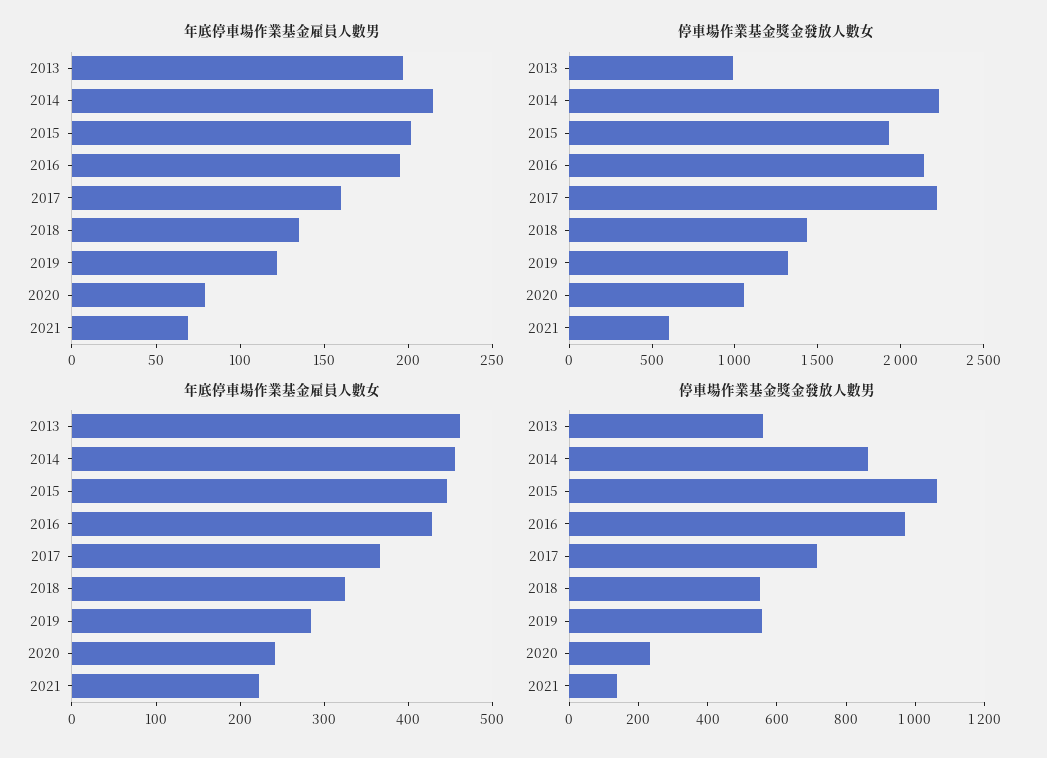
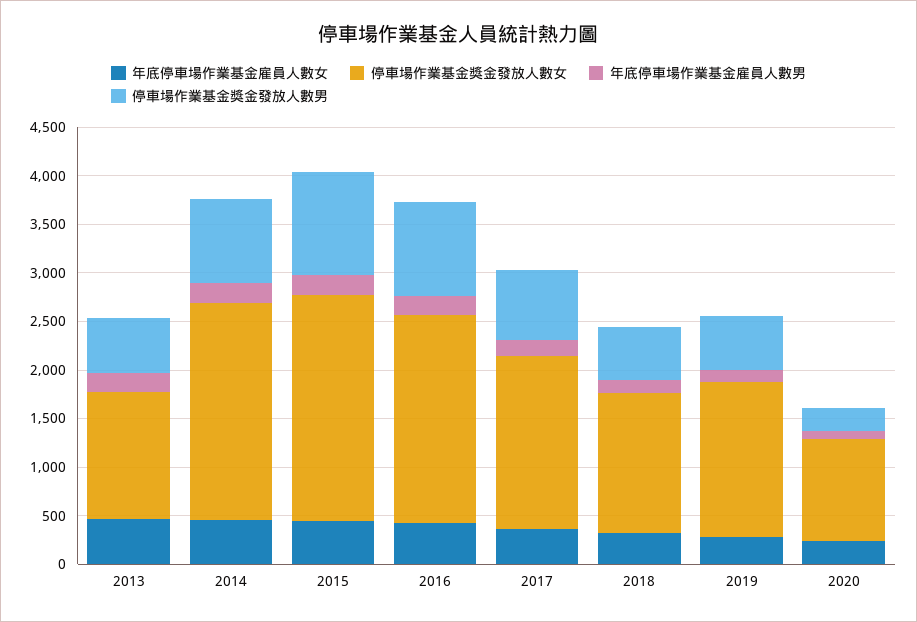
  {
    "年底停車場作業基金雇員人數男": {
      "2013": 200,
      "2014": 220,
      "2015": 200,
      "2016": 200,
      "2017": 160,
      "2018": 140,
      "2019": 120,
-     "2020": 80,
+     "2020": 80
-     "2021": 70
    },
    "停車場作業基金獎金發放人數女": {
-     "2013": 1000,
+     "2013": 1300,
      "2014": 2200,
-     "2015": 1900,
+     "2015": 2300,
      "2016": 2100,
-     "2017": 2200,
+     "2017": 1800,
      "2018": 1400,
-     "2019": 1300,
+     "2019": 1600,
-     "2020": 1100,
+     "2020": 1100
-     "2021": 600
    },
    "年底停車場作業基金雇員人數女": {
      "2013": 460,
      "2014": 460,
      "2015": 440,
      "2016": 420,
      "2017": 360,
      "2018": 320,
      "2019": 280,
-     "2020": 240,
+     "2020": 240
-     "2021": 220
    },
    "停車場作業基金獎金發放人數男": {
      "2013": 550,
      "2014": 850,
      "2015": 1050,
      "2016": 950,
      "2017": 700,
      "2018": 550,
      "2019": 550,
-     "2020": 250,
+     "2020": 250
-     "2021": 150
    }
  }

